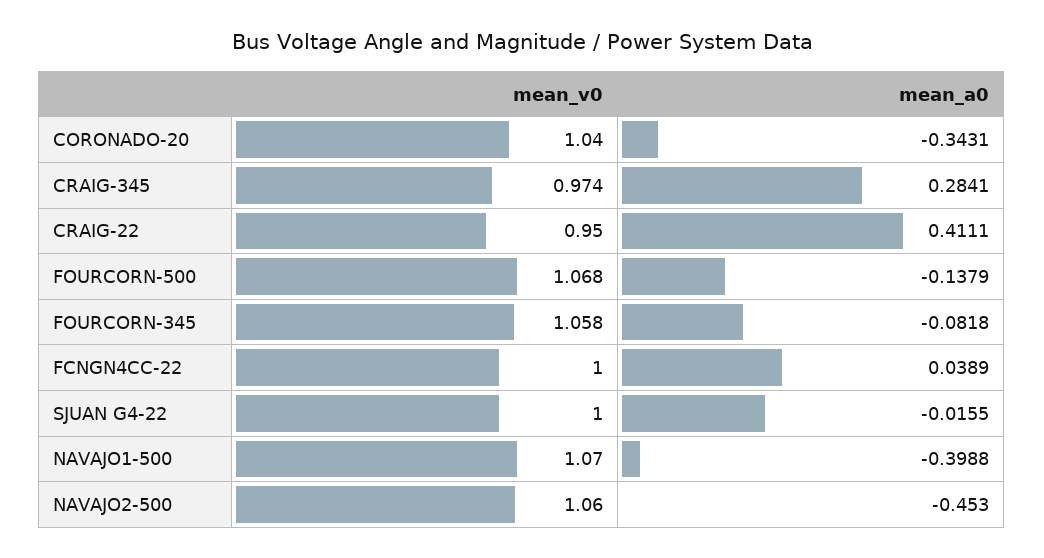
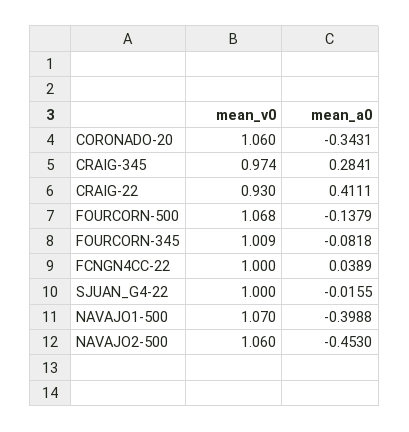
  {
    "mean_v0": {
-     "CORONADO-20": 1.04,
+     "CORONADO-20": 1.06,
      "CRAIG-345": 0.974,
-     "CRAIG-22": 0.95,
+     "CRAIG-22": 0.93,
      "FOURCORN-500": 1.068,
-     "FOURCORN-345": 1.058,
+     "FOURCORN-345": 1.009,
      "FCNGN4CC-22": 1,
      "SJUAN G4-22": 1,
      "NAVAJO1-500": 1.07,
      "NAVAJO2-500": 1.06
    },
    "mean_a0": {
      "CORONADO-20": -0.3431,
      "CRAIG-345": 0.2841,
      "CRAIG-22": 0.4111,
      "FOURCORN-500": -0.1379,
      "FOURCORN-345": -0.0818,
      "FCNGN4CC-22": 0.0389,
      "SJUAN G4-22": -0.0155,
      "NAVAJO1-500": -0.3988,
      "NAVAJO2-500": -0.453
    }
  }

